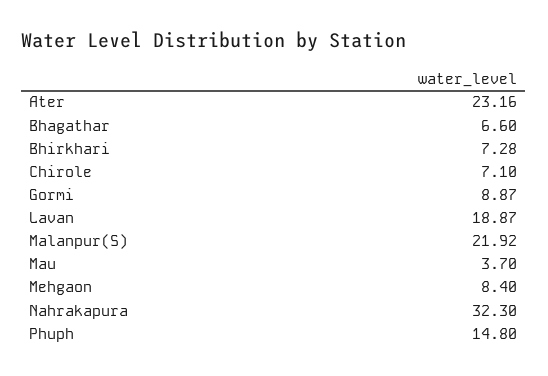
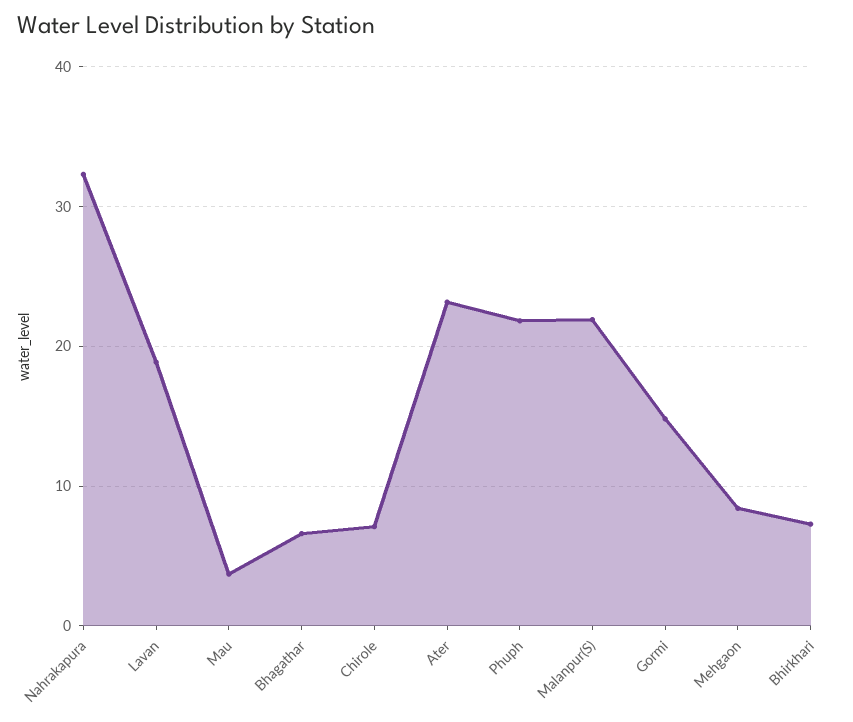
  {
    "Ater": 23.16,
    "Bhagathar": 6.6,
    "Bhirkhari": 7.28,
    "Chirole": 7.1,
-   "Gormi": 8.87,
+   "Gormi": 15,
    "Lavan": 18.87,
    "Malanpur(S)": 21.92,
    "Mau": 3.7,
    "Mehgaon": 8.4,
    "Nahrakapura": 32.3,
-   "Phuph": 14.8
+   "Phuph": 22
  }

